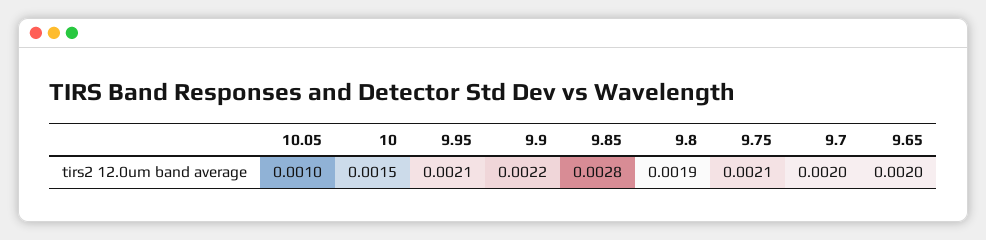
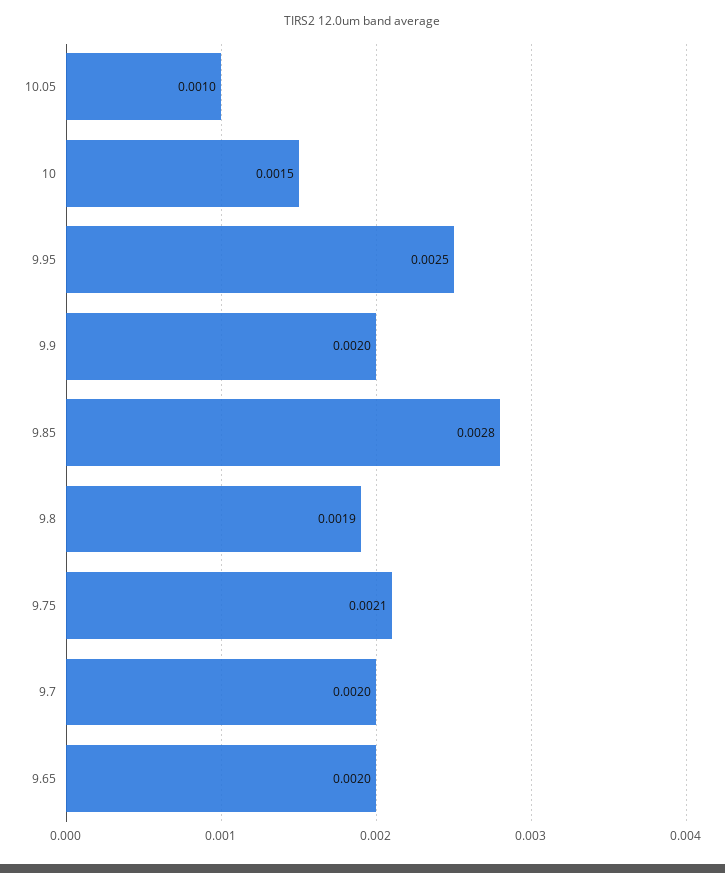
  {
    "10.05": 0.001,
    "10": 0.0015,
-   "9.95": 0.0021,
+   "9.95": 0.0025,
-   "9.9": 0.0022,
+   "9.9": 0.002,
    "9.85": 0.0028,
    "9.8": 0.0019,
    "9.75": 0.0021,
    "9.7": 0.002,
    "9.65": 0.002
  }

